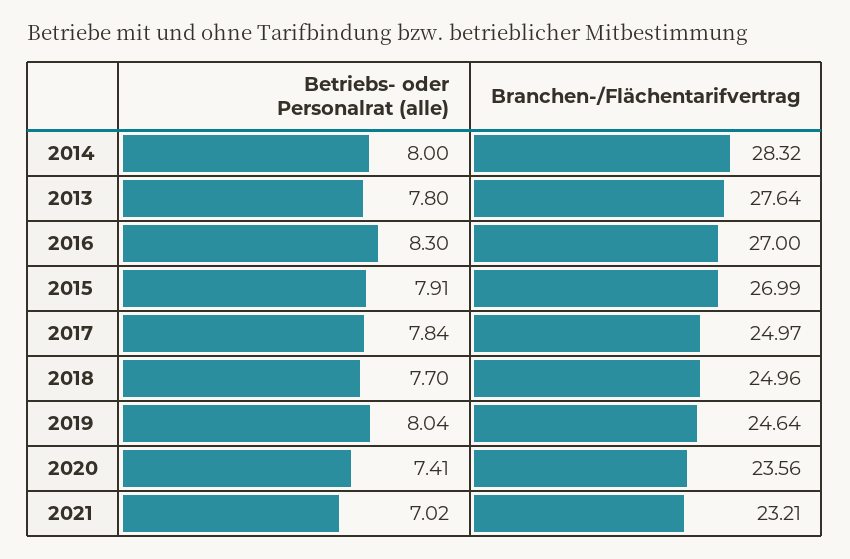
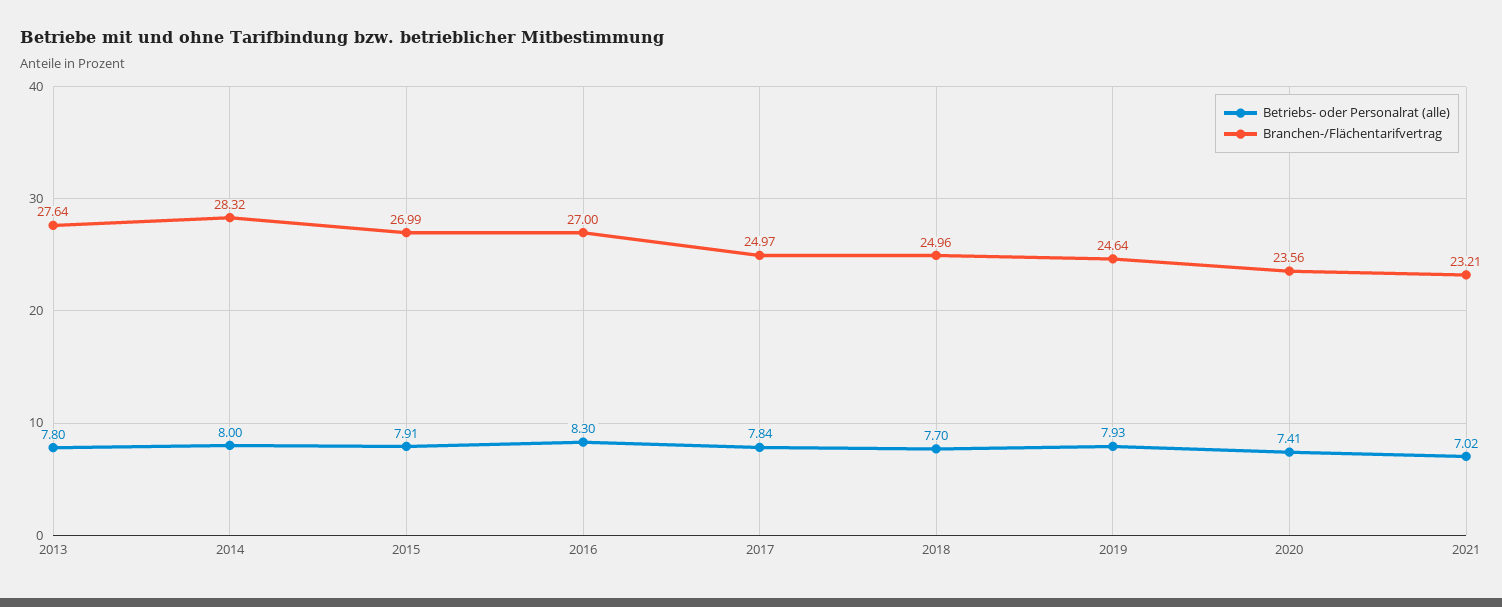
  {
    "Betriebs- oder Personalrat (alle)": {
      "2014": 8,
      "2013": 7.8,
      "2016": 8.3,
      "2015": 7.91,
      "2017": 7.84,
      "2018": 7.7,
-     "2019": 8.04,
+     "2019": 7.93,
      "2020": 7.41,
      "2021": 7.02
    },
    "Branchen-/Flächentarifvertrag": {
      "2014": 28.32,
      "2013": 27.64,
      "2016": 27,
      "2015": 26.99,
      "2017": 24.97,
      "2018": 24.96,
      "2019": 24.64,
      "2020": 23.56,
      "2021": 23.21
    }
  }

